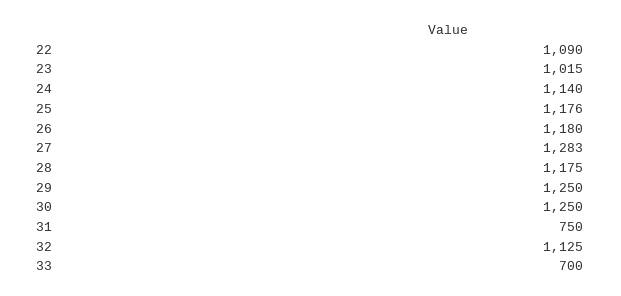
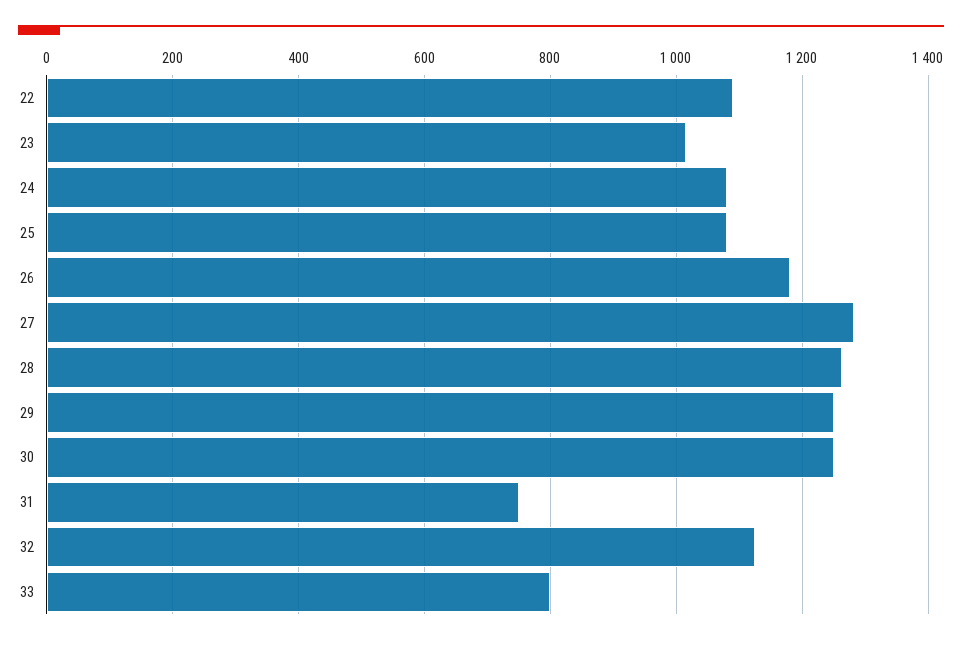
  {
    "22": 1090,
    "23": 1015,
-   "24": 1140,
+   "24": 1080,
-   "25": 1176,
+   "25": 1080,
    "26": 1180,
    "27": 1283,
-   "28": 1175,
+   "28": 1260,
    "29": 1250,
    "30": 1250,
    "31": 750,
    "32": 1125,
-   "33": 700
+   "33": 800
  }

